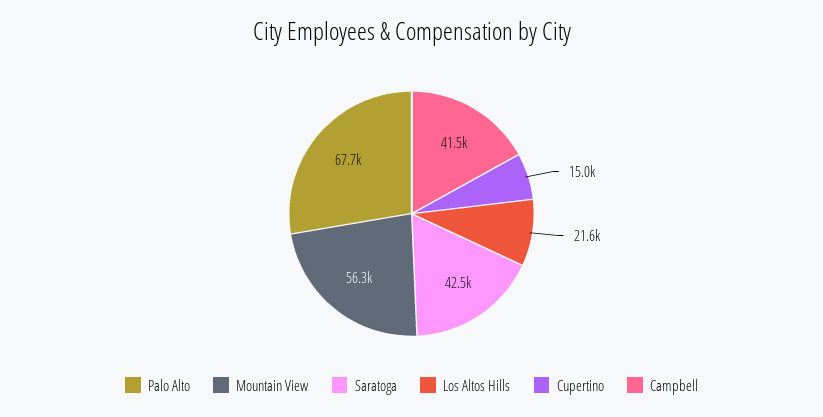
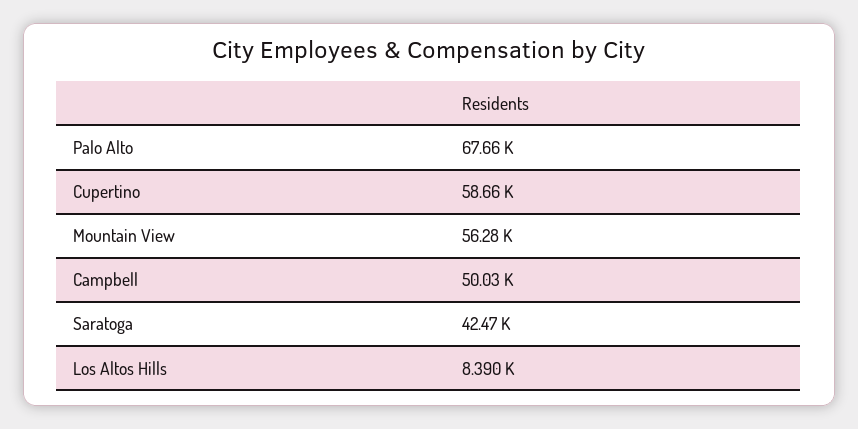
  {
    "Palo Alto": 67660,
    "Mountain View": 56280,
    "Saratoga": 42470,
-   "Los Altos Hills": 21600,
+   "Los Altos Hills": 8390,
-   "Cupertino": 15000,
+   "Cupertino": 58660,
-   "Campbell": 41500
+   "Campbell": 50030
  }

